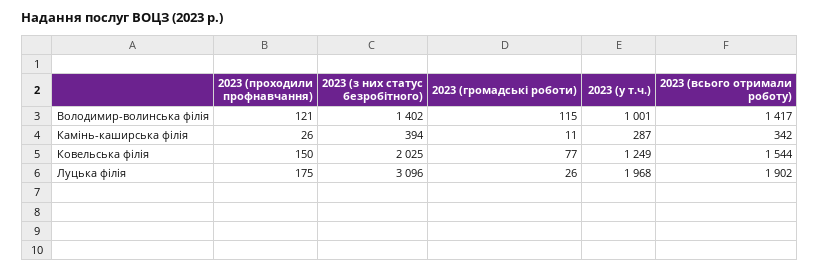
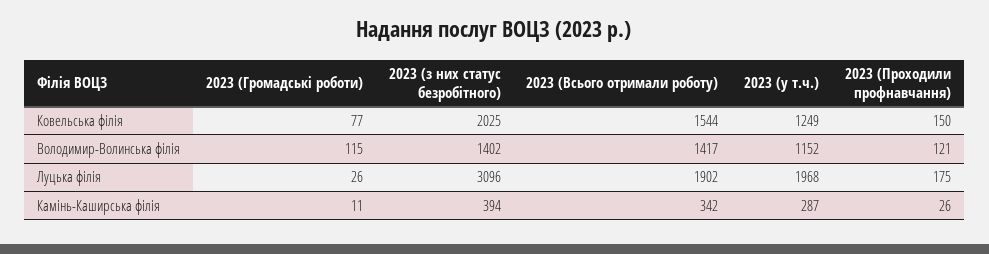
  {
    "2023 (проходили профнавчання)": {
      "Володимир-волинська філія": 121,
      "Камінь-каширська філія": 26,
      "Ковельська філія": 150,
      "Луцька філія": 175
    },
    "2023 (з них статус безробітного)": {
      "Володимир-волинська філія": 1402,
      "Камінь-каширська філія": 394,
      "Ковельська філія": 2025,
      "Луцька філія": 3096
    },
    "2023 (громадські роботи)": {
      "Володимир-волинська філія": 115,
      "Камінь-каширська філія": 11,
      "Ковельська філія": 77,
      "Луцька філія": 26
    },
    "2023 (у т.ч.)": {
-     "Володимир-волинська філія": 1001,
+     "Володимир-волинська філія": 1152,
      "Камінь-каширська філія": 287,
      "Ковельська філія": 1249,
      "Луцька філія": 1968
    },
    "2023 (всього отримали роботу)": {
      "Володимир-волинська філія": 1417,
      "Камінь-каширська філія": 342,
      "Ковельська філія": 1544,
      "Луцька філія": 1902
    }
  }

